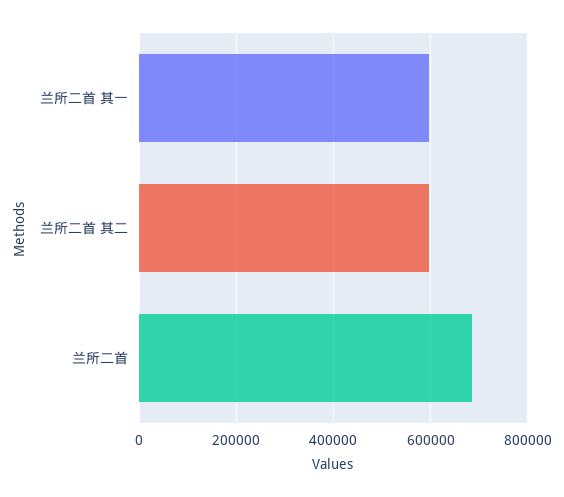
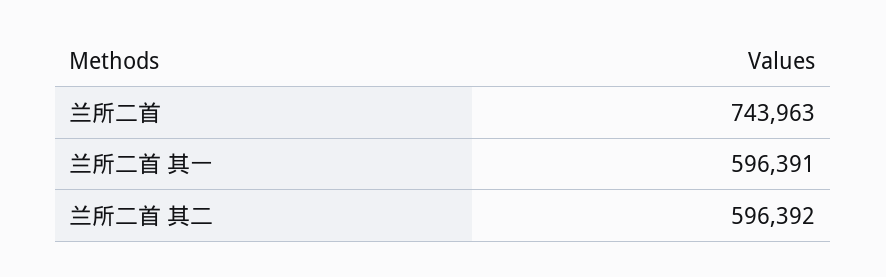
  {
    "兰所二首 其一": 596391,
    "兰所二首 其二": 596392,
-   "兰所二首": 680000
+   "兰所二首": 743963
  }

